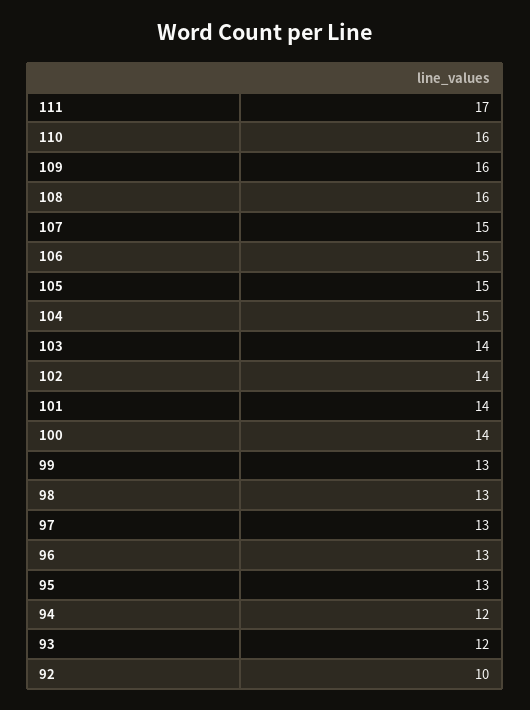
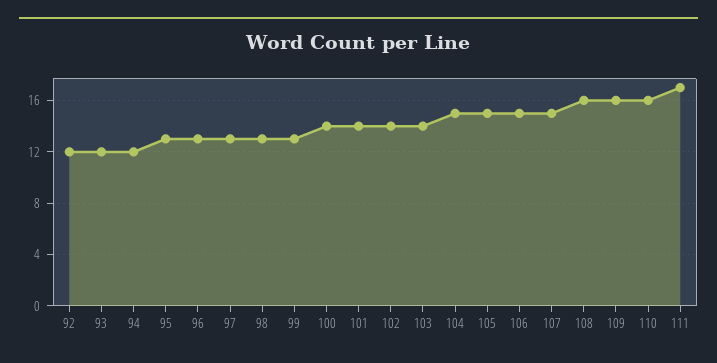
  {
    "111": 17,
    "110": 16,
    "109": 16,
    "108": 16,
    "107": 15,
    "106": 15,
    "105": 15,
    "104": 15,
    "103": 14,
    "102": 14,
    "101": 14,
    "100": 14,
    "99": 13,
    "98": 13,
    "97": 13,
    "96": 13,
    "95": 13,
    "94": 12,
    "93": 12,
-   "92": 10
+   "92": 12
  }

